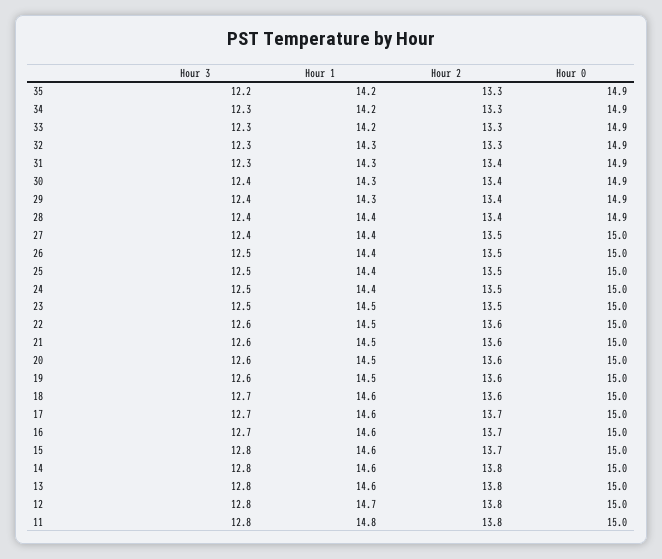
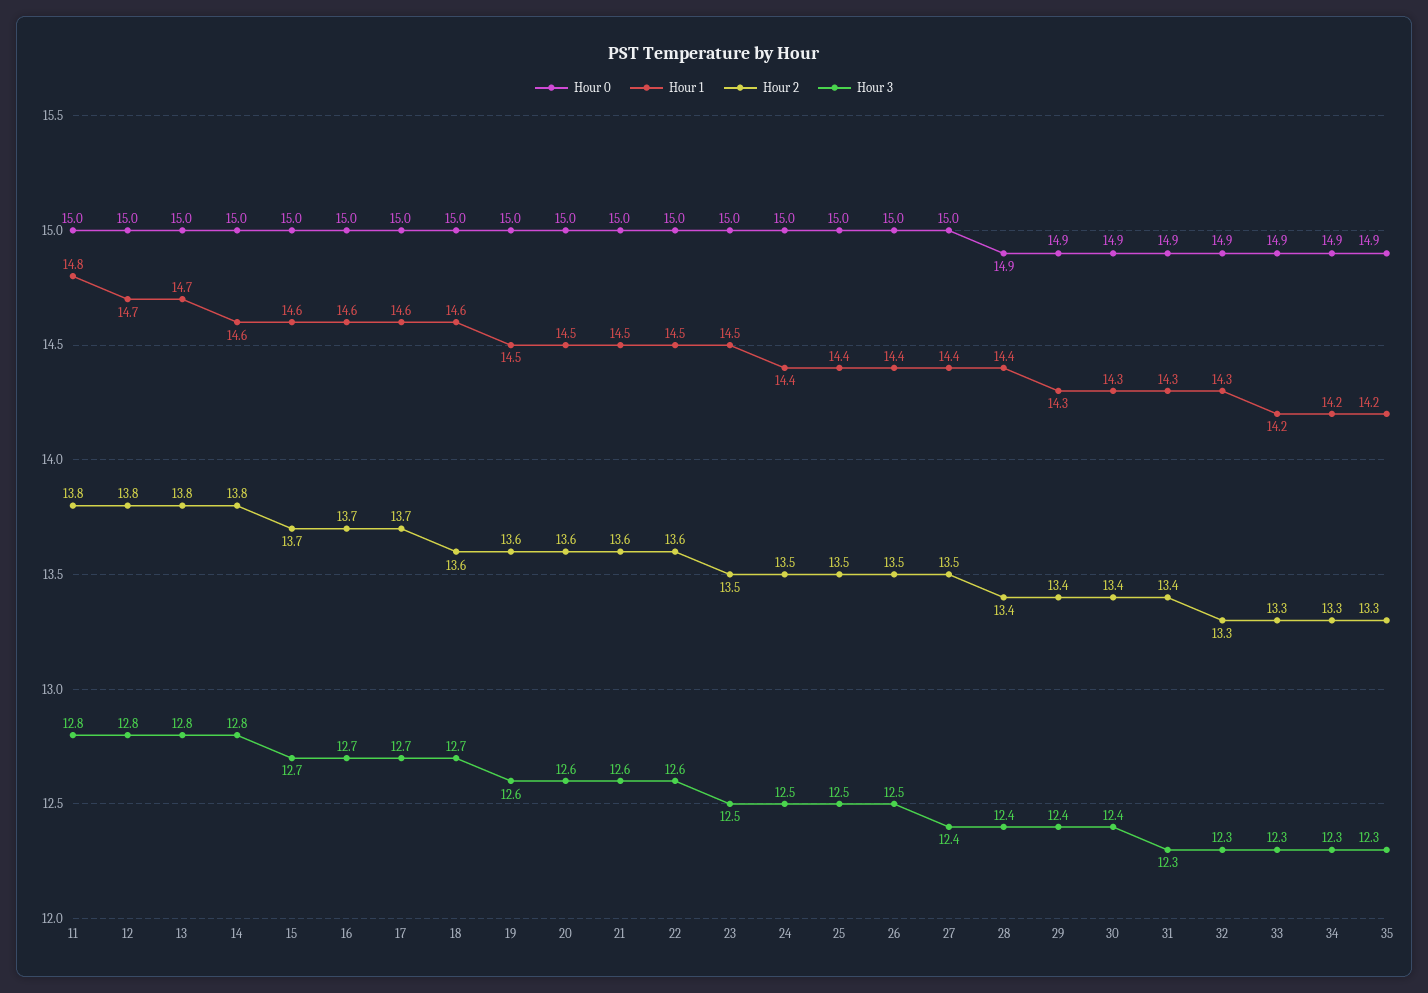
  {
    "Hour 3": {
-     "35": 12.2,
+     "35": 12.3,
      "34": 12.3,
      "33": 12.3,
      "32": 12.3,
      "31": 12.3,
      "30": 12.4,
      "29": 12.4,
      "28": 12.4,
      "27": 12.4,
      "26": 12.5,
      "25": 12.5,
      "24": 12.5,
      "23": 12.5,
      "22": 12.6,
      "21": 12.6,
      "20": 12.6,
      "19": 12.6,
      "18": 12.7,
      "17": 12.7,
      "16": 12.7,
-     "15": 12.8,
+     "15": 12.7,
      "14": 12.8,
      "13": 12.8,
      "12": 12.8,
      "11": 12.8
    },
    "Hour 1": {
      "35": 14.2,
      "34": 14.2,
      "33": 14.2,
      "32": 14.3,
      "31": 14.3,
      "30": 14.3,
      "29": 14.3,
      "28": 14.4,
      "27": 14.4,
      "26": 14.4,
      "25": 14.4,
      "24": 14.4,
      "23": 14.5,
      "22": 14.5,
      "21": 14.5,
      "20": 14.5,
      "19": 14.5,
      "18": 14.6,
      "17": 14.6,
      "16": 14.6,
      "15": 14.6,
      "14": 14.6,
-     "13": 14.6,
+     "13": 14.7,
      "12": 14.7,
      "11": 14.8
    },
    "Hour 2": {
      "35": 13.3,
      "34": 13.3,
      "33": 13.3,
      "32": 13.3,
      "31": 13.4,
      "30": 13.4,
      "29": 13.4,
      "28": 13.4,
      "27": 13.5,
      "26": 13.5,
      "25": 13.5,
      "24": 13.5,
      "23": 13.5,
      "22": 13.6,
      "21": 13.6,
      "20": 13.6,
      "19": 13.6,
      "18": 13.6,
      "17": 13.7,
      "16": 13.7,
      "15": 13.7,
      "14": 13.8,
      "13": 13.8,
      "12": 13.8,
      "11": 13.8
    },
    "Hour 0": {
      "35": 14.9,
      "34": 14.9,
      "33": 14.9,
      "32": 14.9,
      "31": 14.9,
      "30": 14.9,
      "29": 14.9,
      "28": 14.9,
      "27": 15,
      "26": 15,
      "25": 15,
      "24": 15,
      "23": 15,
      "22": 15,
      "21": 15,
      "20": 15,
      "19": 15,
      "18": 15,
      "17": 15,
      "16": 15,
      "15": 15,
      "14": 15,
      "13": 15,
      "12": 15,
      "11": 15
    }
  }

